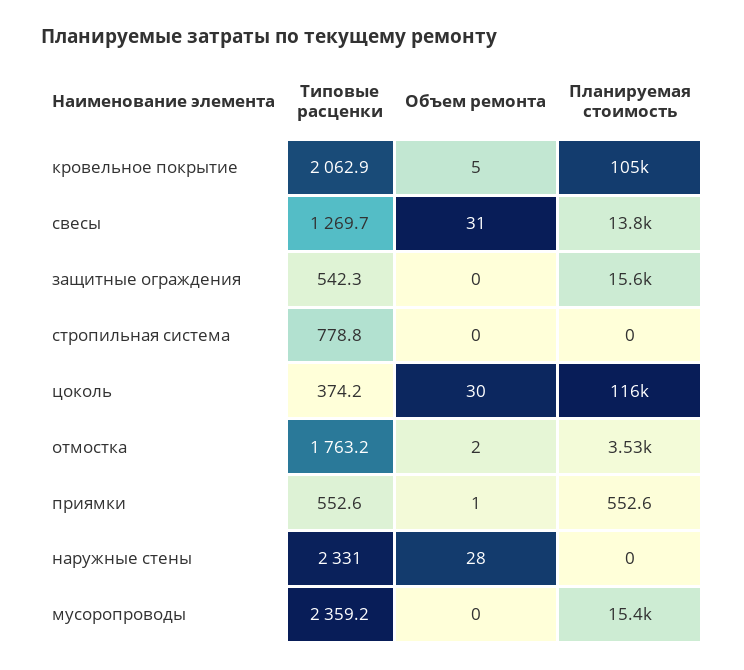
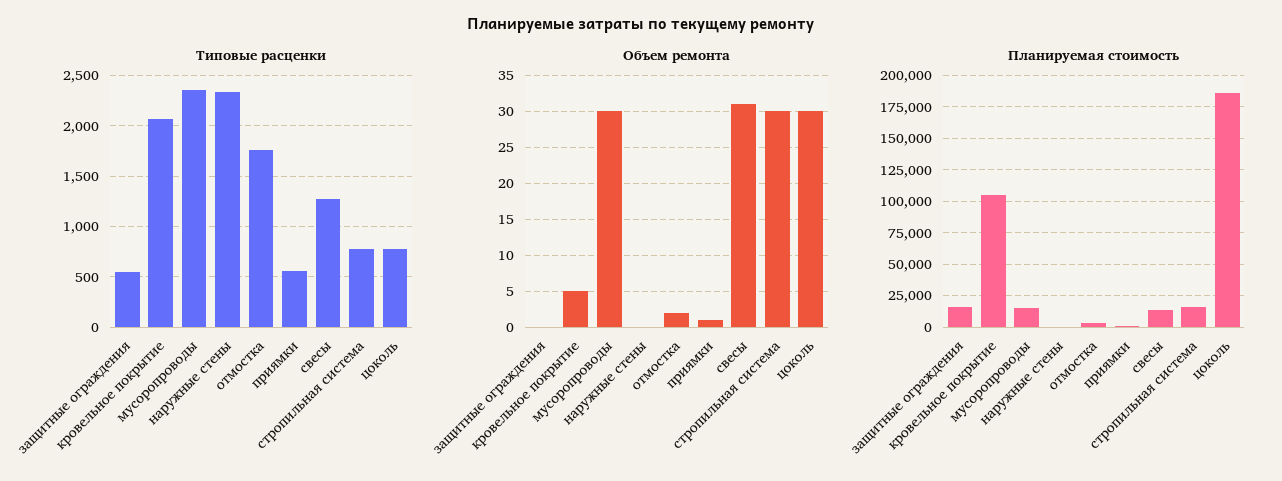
  {
    "Типовые расценки": {
      "кровельное покрытие": 2062.9,
      "свесы": 1269.7,
      "защитные ограждения": 542.3,
      "стропильная система": 778.8,
-     "цоколь": 374.2,
+     "цоколь": 800,
      "отмостка": 1763.2,
      "приямки": 552.6,
      "наружные стены": 2331,
      "мусоропроводы": 2359.2
    },
    "Объем ремонта": {
      "кровельное покрытие": 5,
      "свесы": 31,
      "защитные ограждения": 0,
-     "стропильная система": 0,
+     "стропильная система": 30,
      "цоколь": 30,
      "отмостка": 2,
      "приямки": 1,
-     "наружные стены": 28,
+     "наружные стены": 0,
-     "мусоропроводы": 0
+     "мусоропроводы": 30
    },
    "Планируемая стоимость": {
      "кровельное покрытие": 105000,
      "свесы": 13800,
      "защитные ограждения": 15600,
-     "стропильная система": 0,
+     "стропильная система": 15000,
-     "цоколь": 116000,
+     "цоколь": 185000,
      "отмостка": 3530,
      "приямки": 552.6,
      "наружные стены": 0,
      "мусоропроводы": 15400
    }
  }

